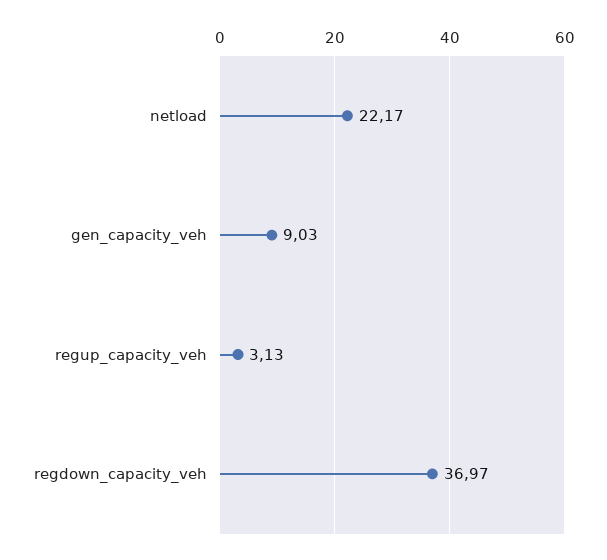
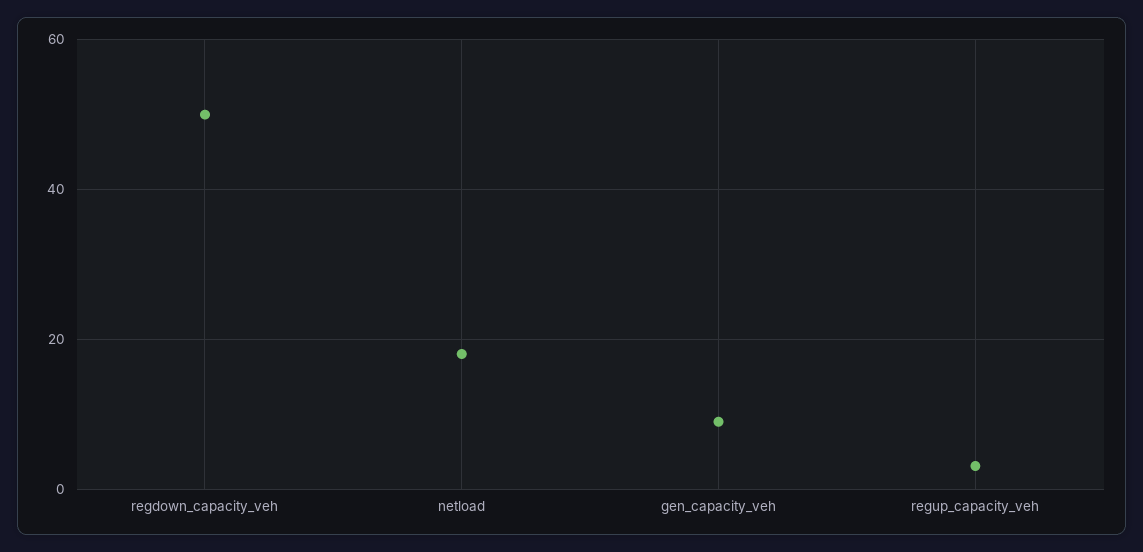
  {
-   "netload": 22.17,
+   "netload": 18,
    "gen_capacity_veh": 9.03,
    "regup_capacity_veh": 3.13,
-   "regdown_capacity_veh": 36.97
+   "regdown_capacity_veh": 50
  }

